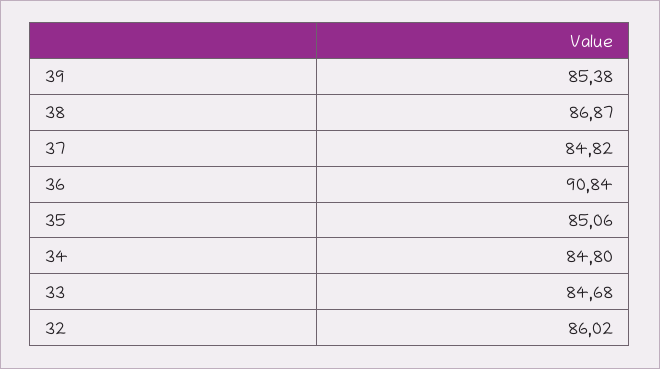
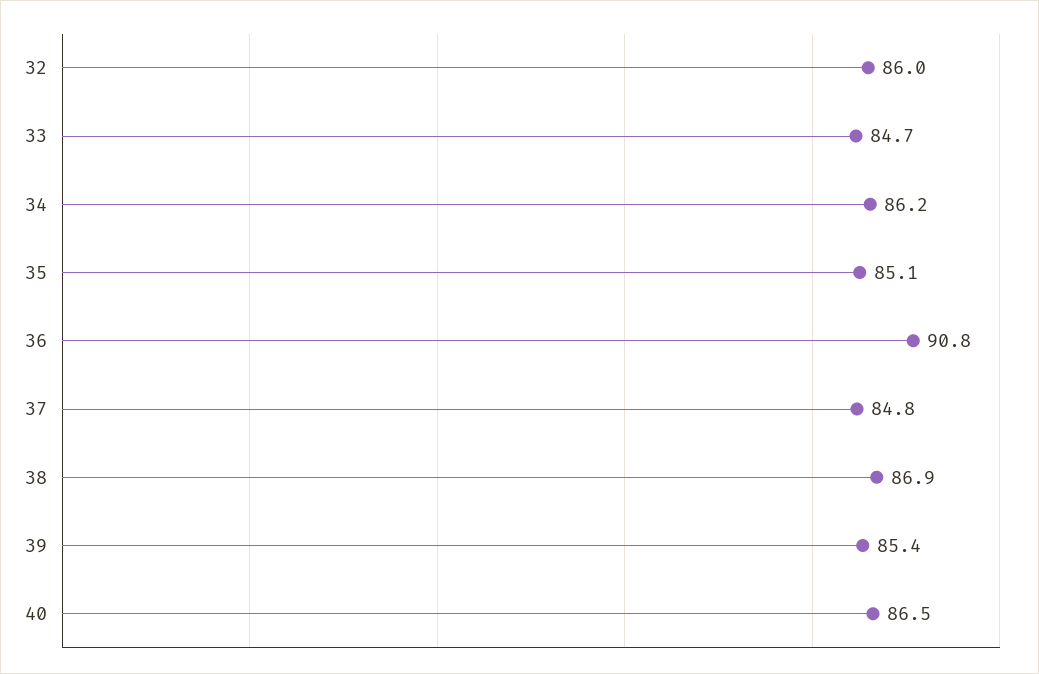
  {
    "39": 85.38,
    "38": 86.87,
    "37": 84.82,
    "36": 90.84,
    "35": 85.06,
-   "34": 84.8,
+   "34": 86.2,
    "33": 84.68,
-   "32": 86.02
+   "32": 86.02,
+   "40": 86.5
  }

